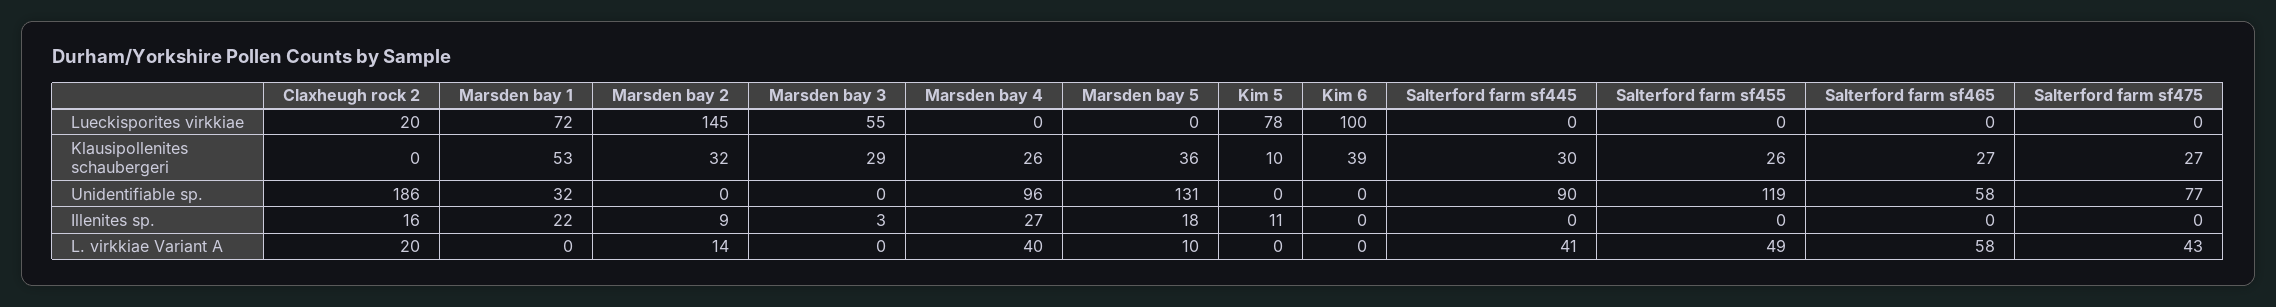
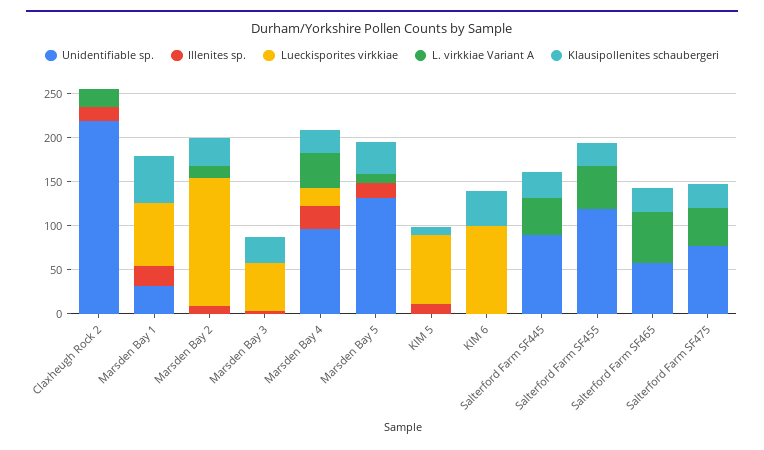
  {
    "Lueckisporites virkkiae": {
-     "Claxheugh rock 2": 20,
+     "Claxheugh rock 2": 0,
      "Marsden bay 1": 72,
      "Marsden bay 2": 145,
      "Marsden bay 3": 55,
-     "Marsden bay 4": 0,
+     "Marsden bay 4": 20,
      "Marsden bay 5": 0,
      "Kim 5": 78,
      "Kim 6": 100,
      "Salterford farm sf445": 0,
      "Salterford farm sf455": 0,
      "Salterford farm sf465": 0,
      "Salterford farm sf475": 0
    },
    "Klausipollenites schaubergeri": {
      "Claxheugh rock 2": 0,
      "Marsden bay 1": 53,
      "Marsden bay 2": 32,
      "Marsden bay 3": 29,
      "Marsden bay 4": 26,
      "Marsden bay 5": 36,
      "Kim 5": 10,
      "Kim 6": 39,
      "Salterford farm sf445": 30,
      "Salterford farm sf455": 26,
      "Salterford farm sf465": 27,
      "Salterford farm sf475": 27
    },
    "Unidentifiable sp.": {
-     "Claxheugh rock 2": 186,
+     "Claxheugh rock 2": 220,
      "Marsden bay 1": 32,
      "Marsden bay 2": 0,
      "Marsden bay 3": 0,
      "Marsden bay 4": 96,
      "Marsden bay 5": 131,
      "Kim 5": 0,
      "Kim 6": 0,
      "Salterford farm sf445": 90,
      "Salterford farm sf455": 119,
      "Salterford farm sf465": 58,
      "Salterford farm sf475": 77
    },
    "Illenites sp.": {
      "Claxheugh rock 2": 16,
      "Marsden bay 1": 22,
      "Marsden bay 2": 9,
      "Marsden bay 3": 3,
      "Marsden bay 4": 27,
      "Marsden bay 5": 18,
      "Kim 5": 11,
      "Kim 6": 0,
      "Salterford farm sf445": 0,
      "Salterford farm sf455": 0,
      "Salterford farm sf465": 0,
      "Salterford farm sf475": 0
    },
    "L. virkkiae Variant A": {
      "Claxheugh rock 2": 20,
      "Marsden bay 1": 0,
      "Marsden bay 2": 14,
      "Marsden bay 3": 0,
      "Marsden bay 4": 40,
      "Marsden bay 5": 10,
      "Kim 5": 0,
      "Kim 6": 0,
      "Salterford farm sf445": 41,
      "Salterford farm sf455": 49,
      "Salterford farm sf465": 58,
      "Salterford farm sf475": 43
    }
  }

